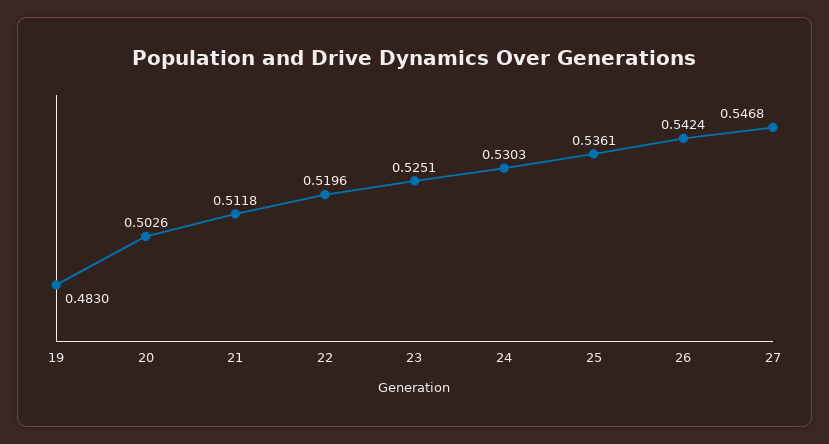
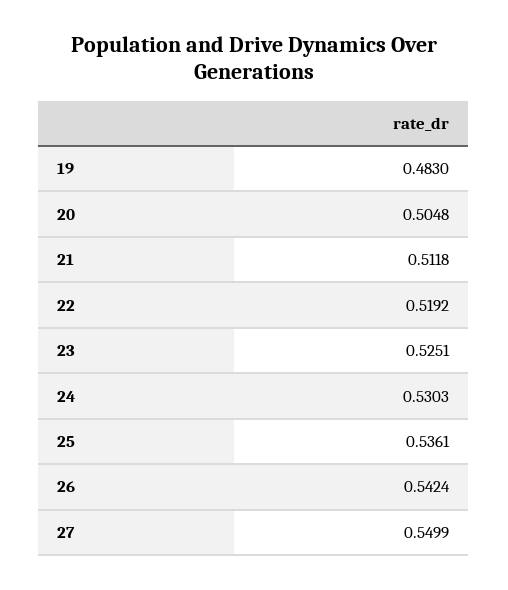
  {
    "19": 0.483,
-   "20": 0.5026,
+   "20": 0.5048,
    "21": 0.5118,
-   "22": 0.5196,
+   "22": 0.5192,
    "23": 0.5251,
    "24": 0.5303,
    "25": 0.5361,
    "26": 0.5424,
-   "27": 0.5468
+   "27": 0.5499
  }

